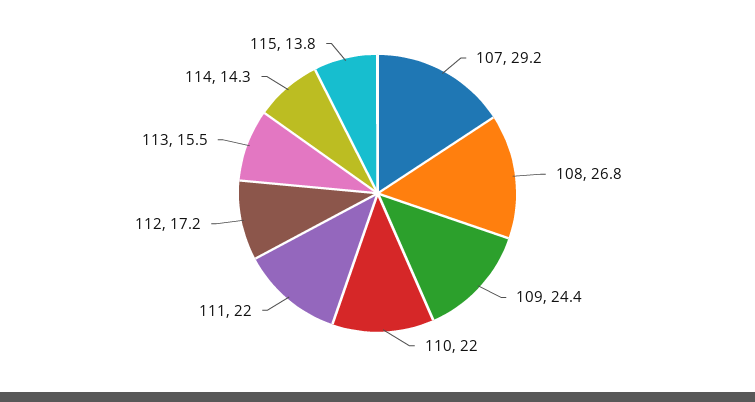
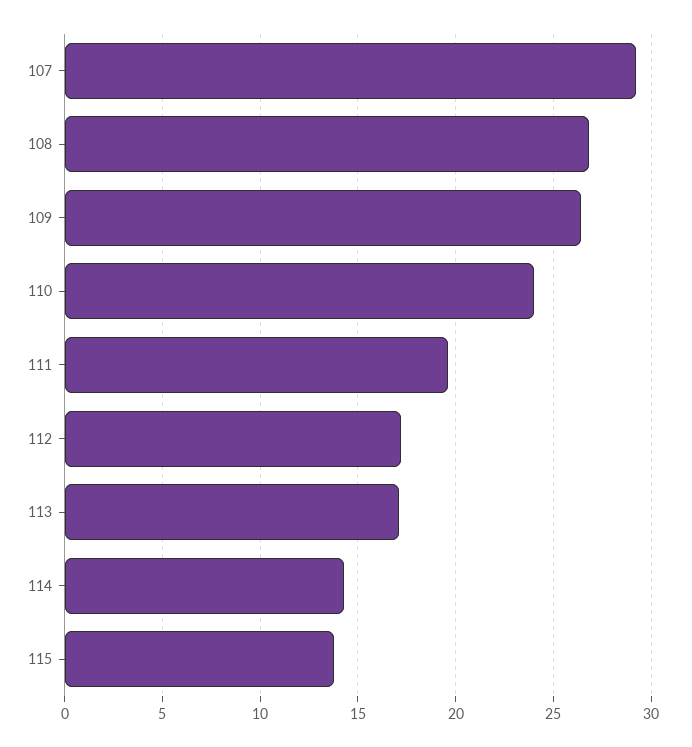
  {
    "107": 29.2,
    "108": 26.8,
-   "109": 24.4,
+   "109": 26.5,
-   "110": 22,
+   "110": 24,
-   "111": 22,
+   "111": 19.5,
    "112": 17.2,
-   "113": 15.5,
+   "113": 17,
    "114": 14.3,
    "115": 13.8
  }

